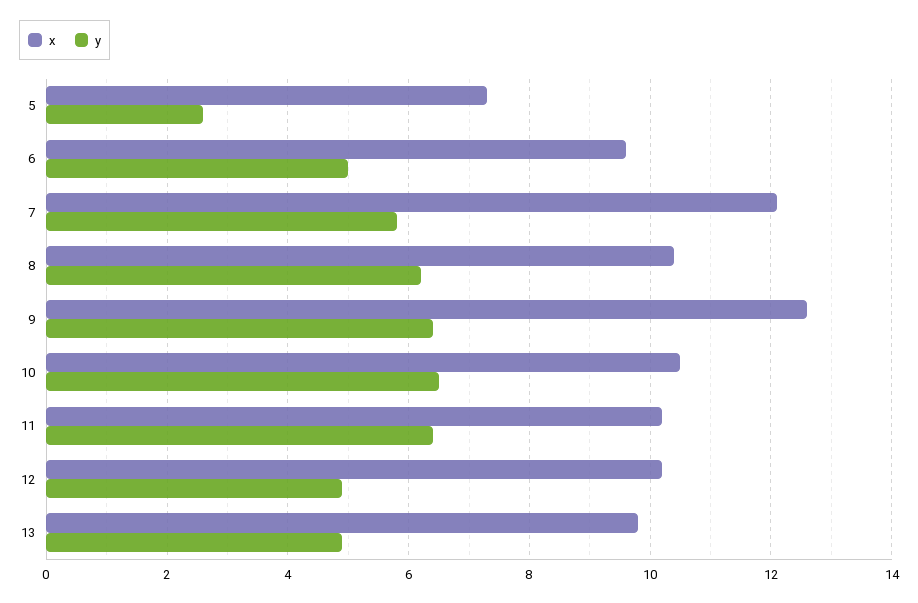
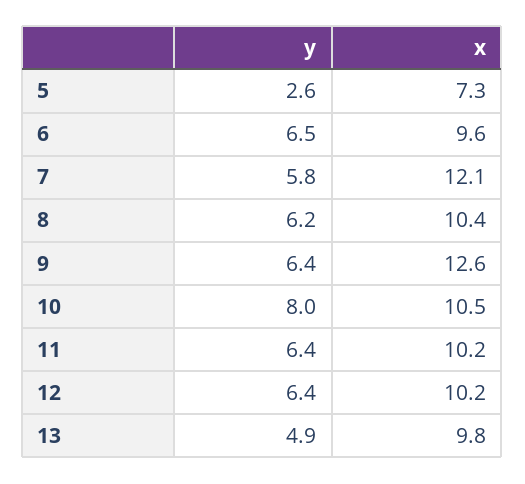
  {
    "x": {
      "5": 7.3,
      "6": 9.6,
      "7": 12.1,
      "8": 10.4,
      "9": 12.6,
      "10": 10.5,
      "11": 10.2,
      "12": 10.2,
      "13": 9.8
    },
    "y": {
      "5": 2.6,
-     "6": 5,
+     "6": 6.5,
      "7": 5.8,
      "8": 6.2,
      "9": 6.4,
-     "10": 6.5,
+     "10": 8,
      "11": 6.4,
-     "12": 5,
+     "12": 6.4,
      "13": 4.9
    }
  }

